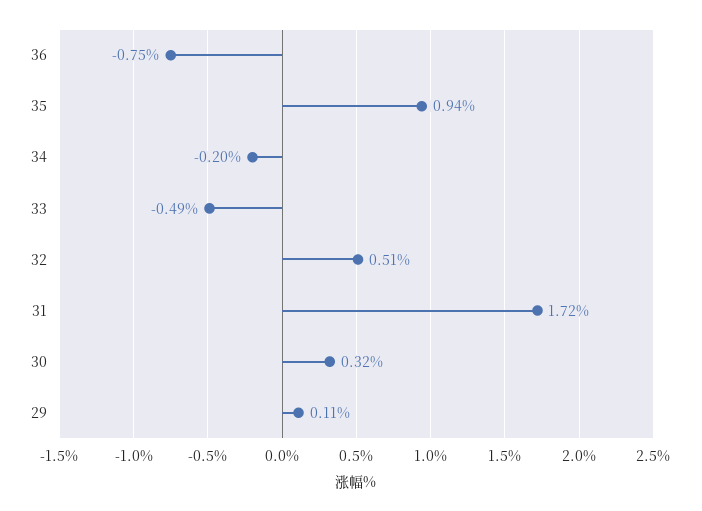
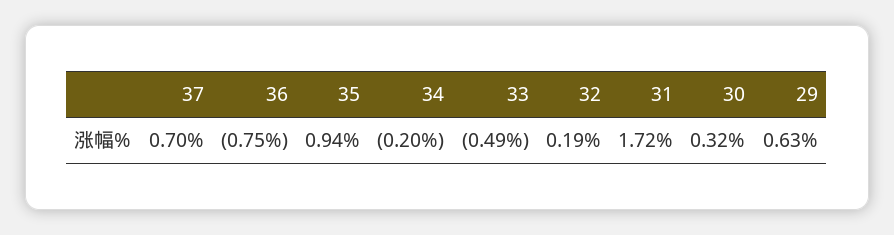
  {
    "36": -0.75,
    "35": 0.94,
    "34": -0.2,
    "33": -0.49,
-   "32": 0.51,
+   "32": 0.19,
    "31": 1.72,
    "30": 0.32,
-   "29": 0.11
+   "29": 0.63,
+   "37": 0.7
  }

